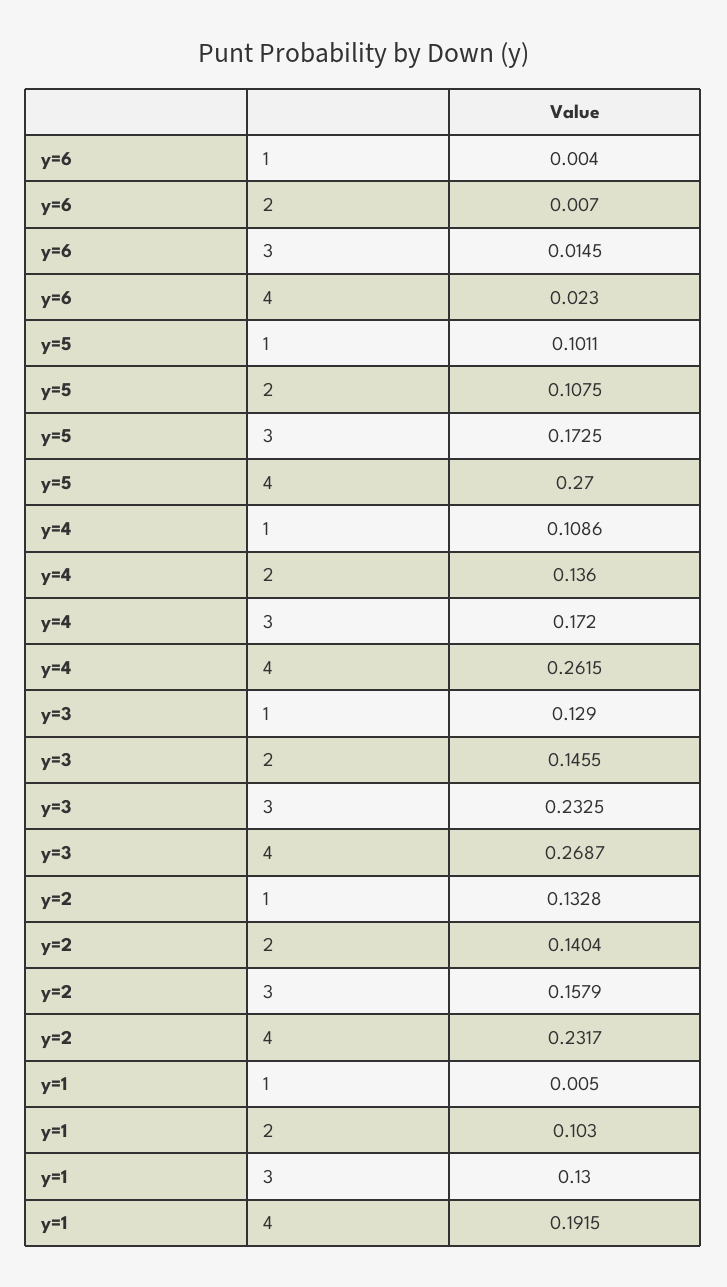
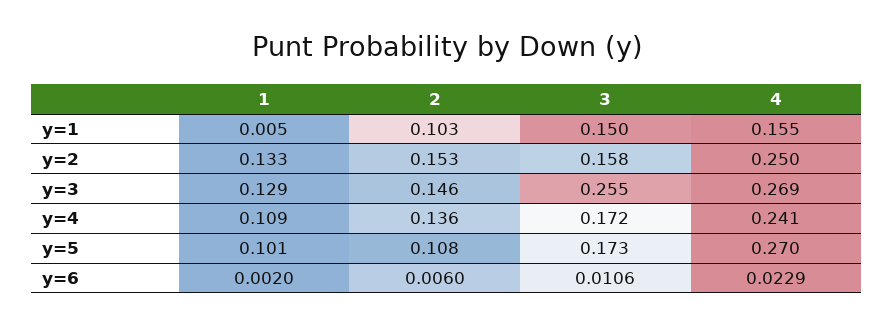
  {
    "y=6": {
-     "1": 0.004,
+     "1": 0.002,
-     "2": 0.007,
+     "2": 0.006,
-     "3": 0.0145,
+     "3": 0.0106,
-     "4": 0.023
+     "4": 0.0229
    },
    "y=5": {
      "1": 0.1011,
      "2": 0.1075,
      "3": 0.1725,
      "4": 0.27
    },
    "y=4": {
      "1": 0.1086,
      "2": 0.136,
      "3": 0.172,
-     "4": 0.2615
+     "4": 0.241
    },
    "y=3": {
      "1": 0.129,
      "2": 0.1455,
-     "3": 0.2325,
+     "3": 0.255,
      "4": 0.2687
    },
    "y=2": {
      "1": 0.1328,
-     "2": 0.1404,
+     "2": 0.153,
      "3": 0.1579,
-     "4": 0.2317
+     "4": 0.25
    },
    "y=1": {
      "1": 0.005,
      "2": 0.103,
-     "3": 0.13,
+     "3": 0.15,
-     "4": 0.1915
+     "4": 0.155
    }
  }

